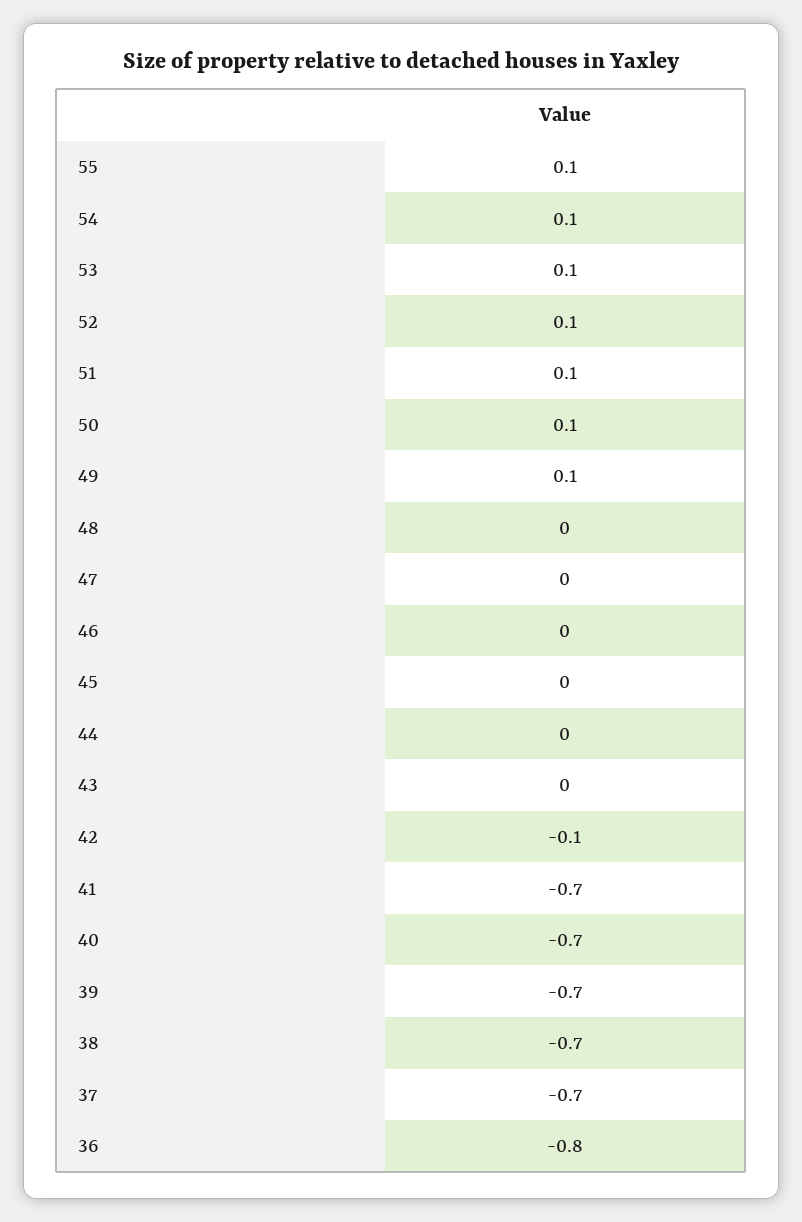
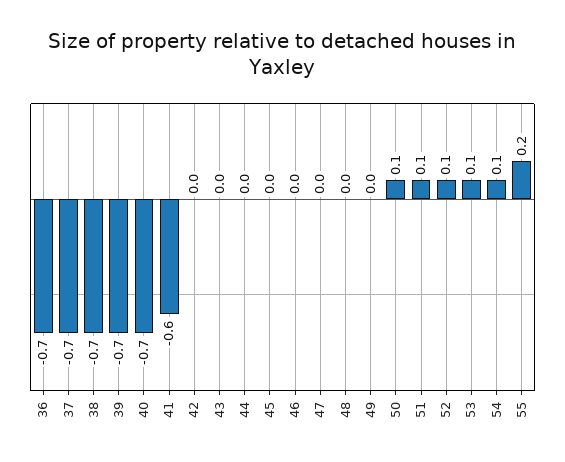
  {
-   "55": 0.1,
+   "55": 0.2,
    "54": 0.1,
    "53": 0.1,
    "52": 0.1,
    "51": 0.1,
    "50": 0.1,
-   "49": 0.1,
+   "49": 0,
    "48": 0,
    "47": 0,
    "46": 0,
    "45": 0,
    "44": 0,
    "43": 0,
-   "42": -0.1,
+   "42": 0,
-   "41": -0.7,
+   "41": -0.6,
    "40": -0.7,
    "39": -0.7,
    "38": -0.7,
    "37": -0.7,
-   "36": -0.8
+   "36": -0.7
  }

